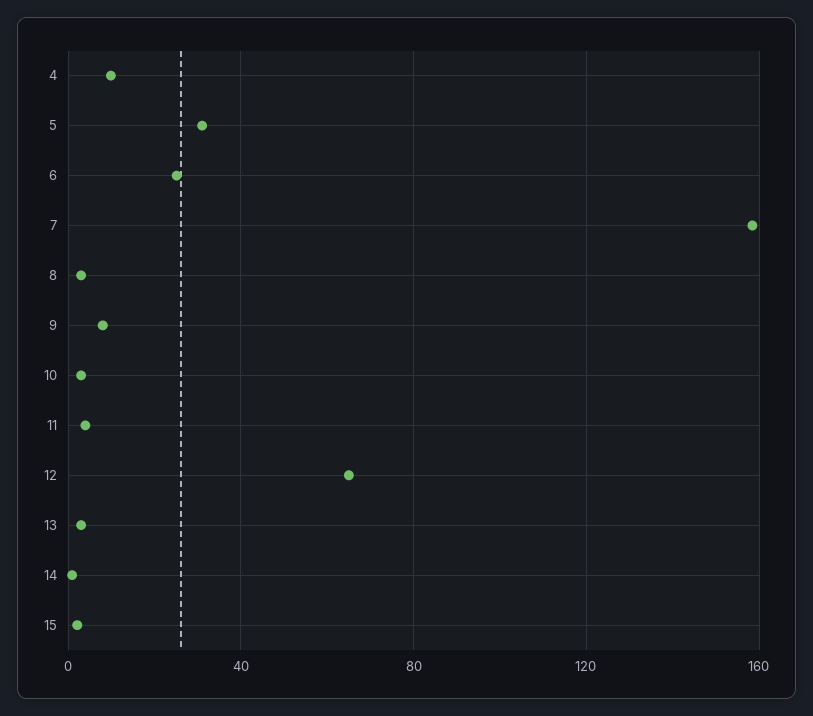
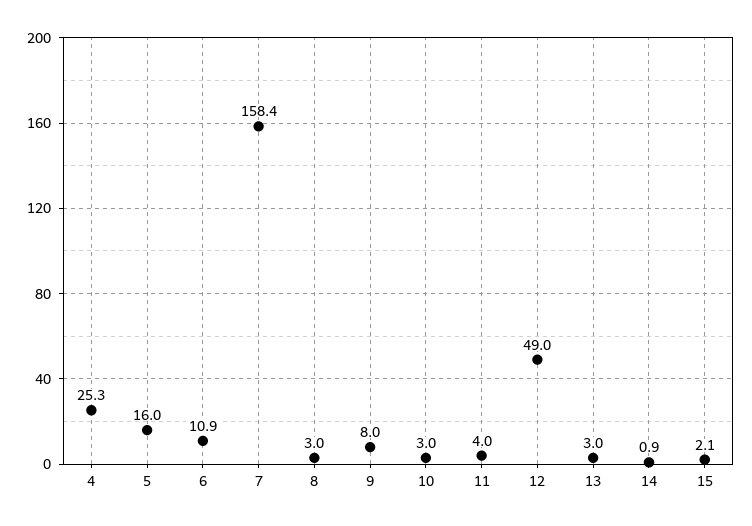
  {
-   "4": 10,
+   "4": 25.3,
-   "5": 30,
+   "5": 16,
-   "6": 25,
+   "6": 10.9,
    "7": 158.4,
    "8": 3,
    "9": 8,
    "10": 3,
    "11": 4,
-   "12": 65,
+   "12": 49,
    "13": 3,
    "14": 0.9,
    "15": 2.1
  }

